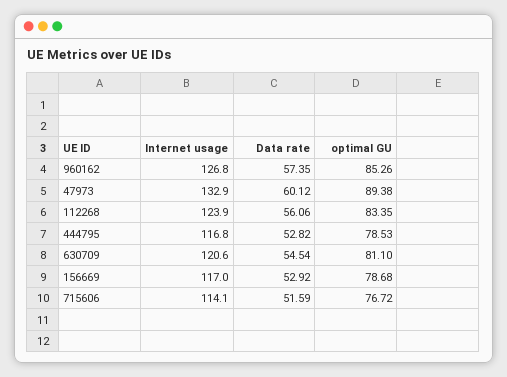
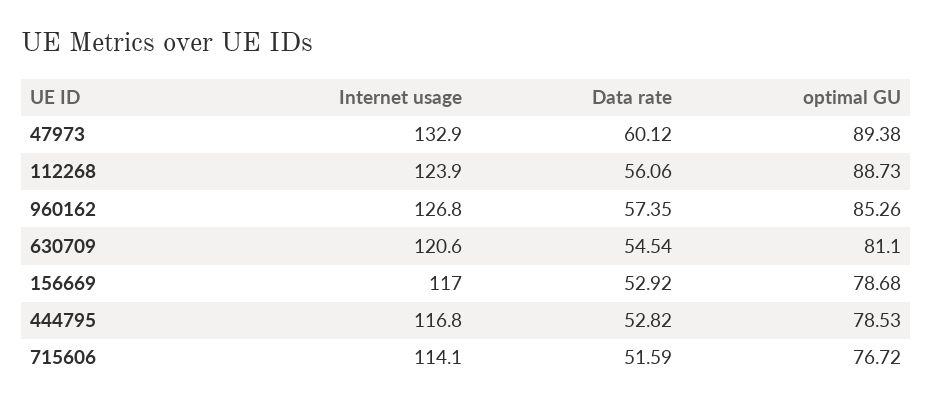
  {
    "Internet usage": {
      "960162": 126.8,
      "47973": 132.9,
      "112268": 123.9,
      "444795": 116.8,
      "630709": 120.6,
      "156669": 117,
      "715606": 114.1
    },
    "Data rate": {
      "960162": 57.35,
      "47973": 60.12,
      "112268": 56.06,
      "444795": 52.82,
      "630709": 54.54,
      "156669": 52.92,
      "715606": 51.59
    },
    "optimal GU": {
      "960162": 85.26,
      "47973": 89.38,
-     "112268": 83.35,
+     "112268": 88.73,
      "444795": 78.53,
      "630709": 81.1,
      "156669": 78.68,
      "715606": 76.72
    }
  }

